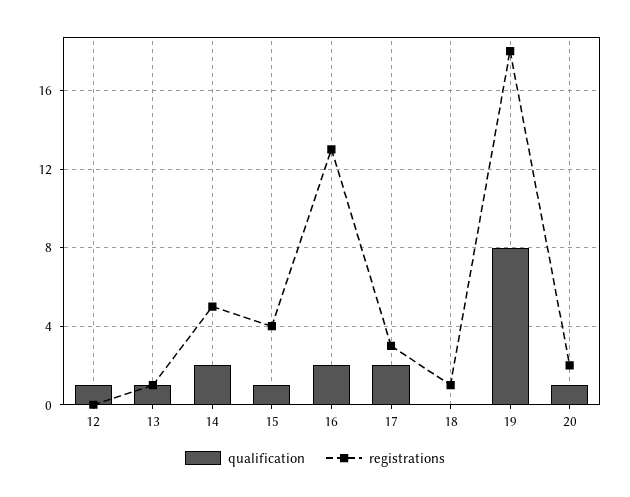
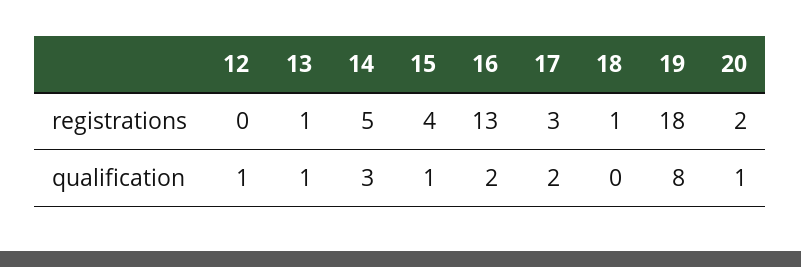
  {
    "qualification": {
      "12": 1,
      "13": 1,
-     "14": 2,
+     "14": 3,
      "15": 1,
      "16": 2,
      "17": 2,
      "18": 0,
      "19": 8,
      "20": 1
    },
    "registrations": {
      "12": 0,
      "13": 1,
      "14": 5,
      "15": 4,
      "16": 13,
      "17": 3,
      "18": 1,
      "19": 18,
      "20": 2
    }
  }

